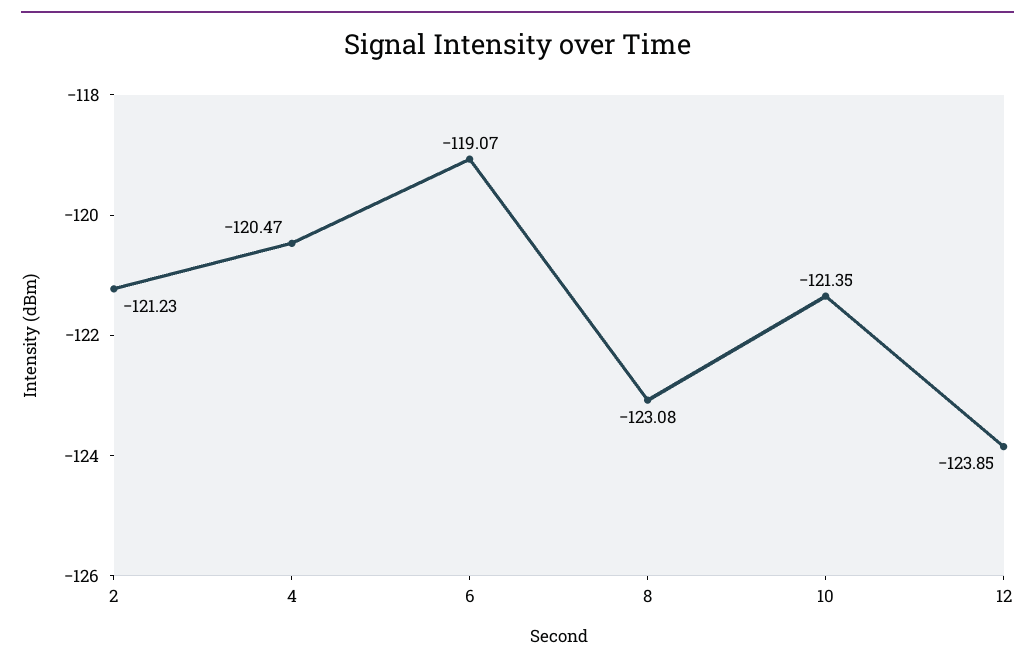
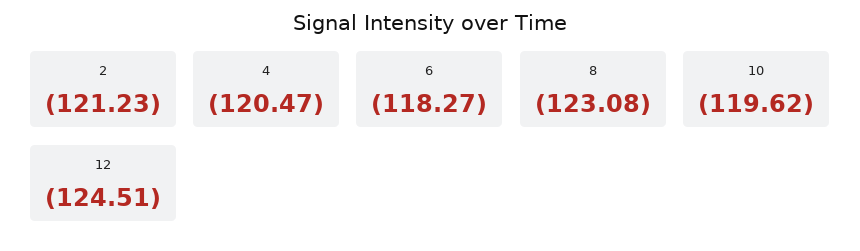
  {
    "2": -121.23,
    "4": -120.47,
-   "6": -119.07,
+   "6": -118.27,
    "8": -123.08,
-   "10": -121.35,
+   "10": -119.62,
-   "12": -123.85
+   "12": -124.51
  }

